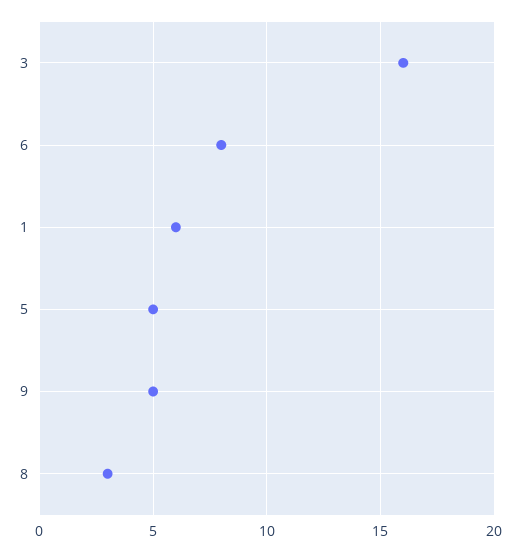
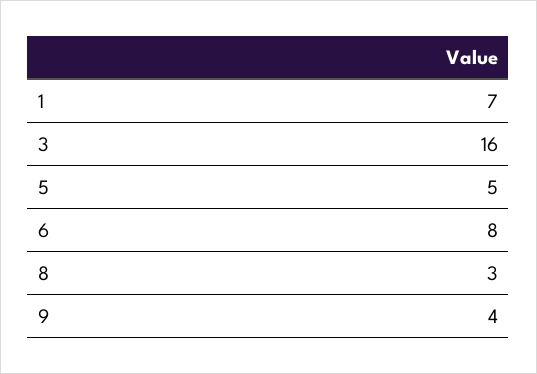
  {
    "3": 16,
    "6": 8,
-   "1": 6,
+   "1": 7,
    "5": 5,
-   "9": 5,
+   "9": 4,
    "8": 3
  }

